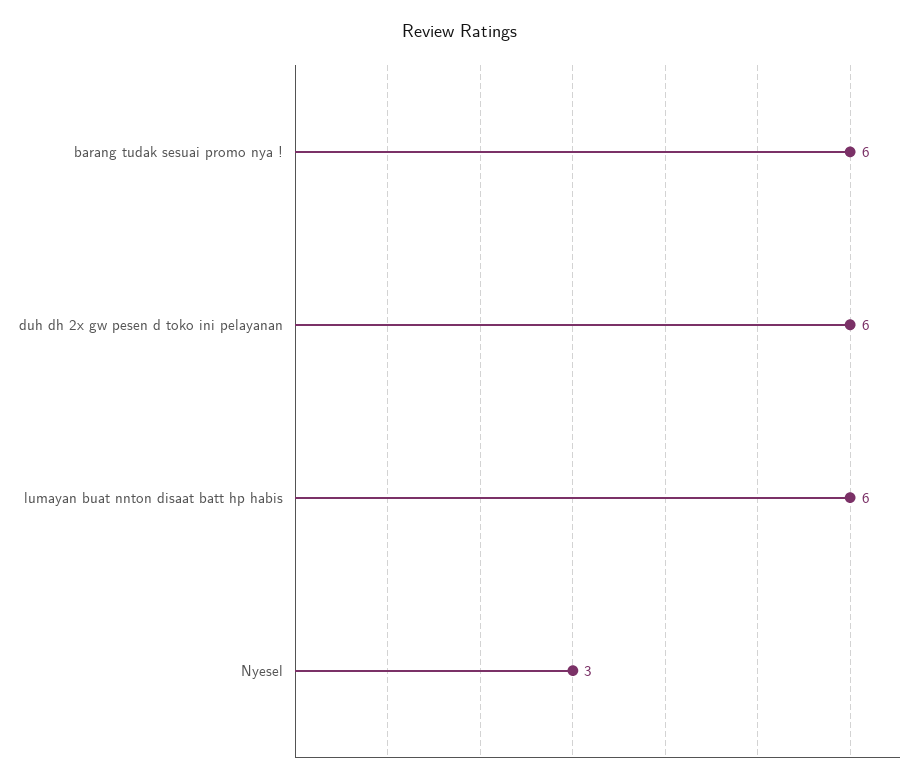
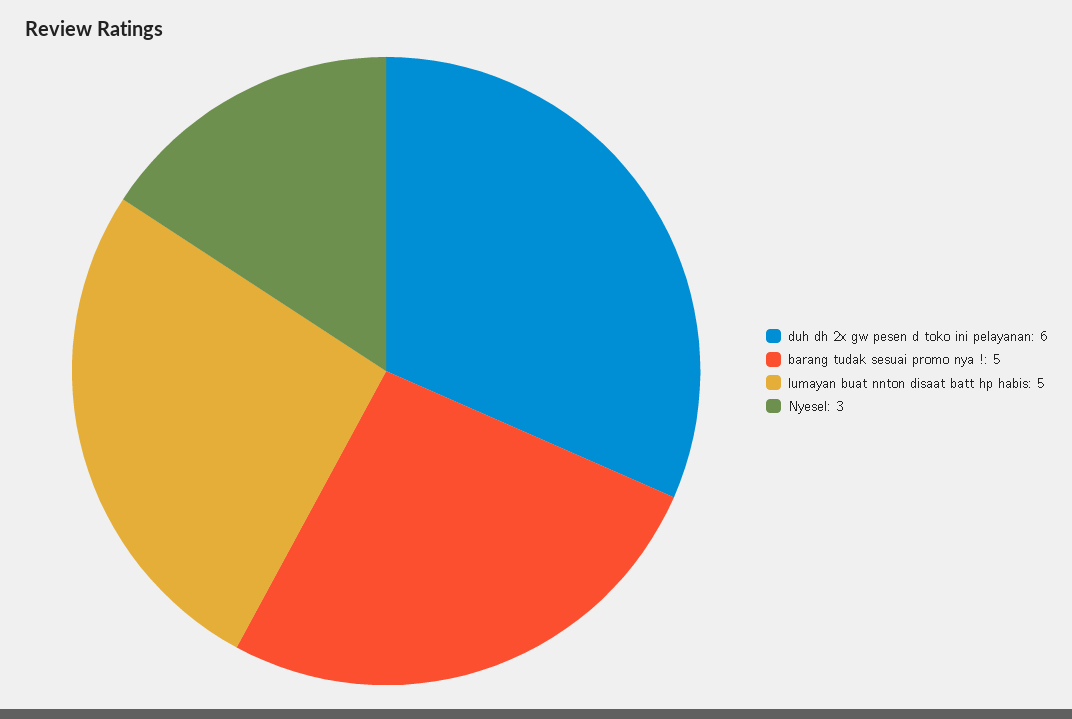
  {
-   "barang tudak sesuai promo nya !": 6,
+   "barang tudak sesuai promo nya !": 5,
    "duh dh 2x gw pesen d toko ini pelayanan": 6,
-   "lumayan buat nnton disaat batt hp habis": 6,
+   "lumayan buat nnton disaat batt hp habis": 5,
    "Nyesel": 3
  }

